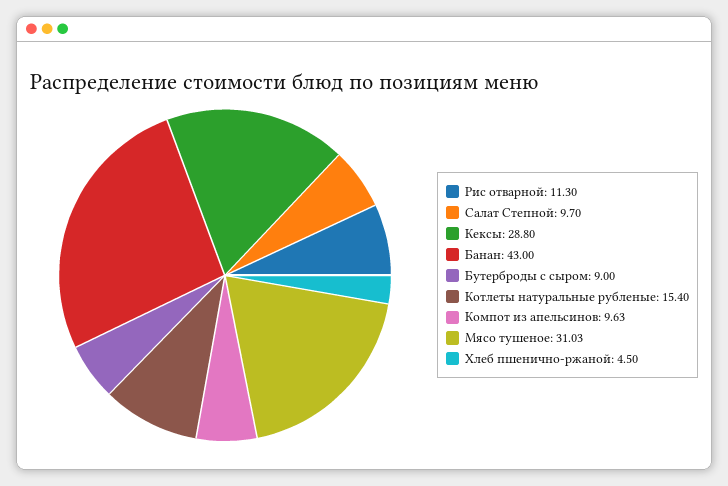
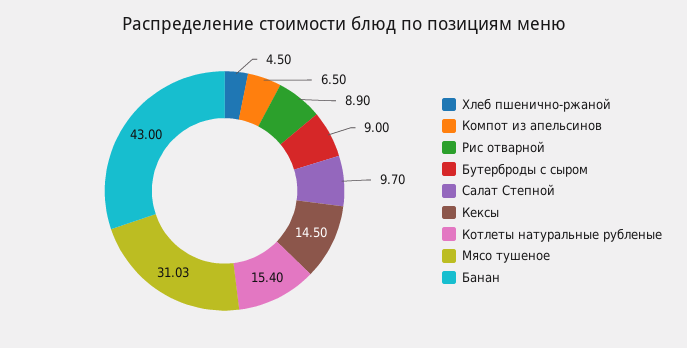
  {
-   "Рис отварной": 11.3,
+   "Рис отварной": 8.9,
    "Салат Степной": 9.7,
-   "Кексы": 28.8,
+   "Кексы": 14.5,
    "Банан": 43,
    "Бутерброды с сыром": 9,
    "Котлеты натуральные рубленые": 15.4,
-   "Компот из апельсинов": 9.63,
+   "Компот из апельсинов": 6.5,
    "Мясо тушеное": 31.03,
    "Хлеб пшенично-ржаной": 4.5
  }

